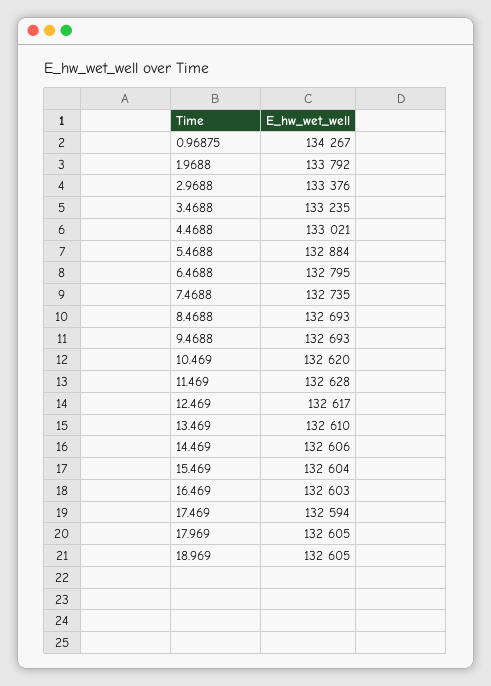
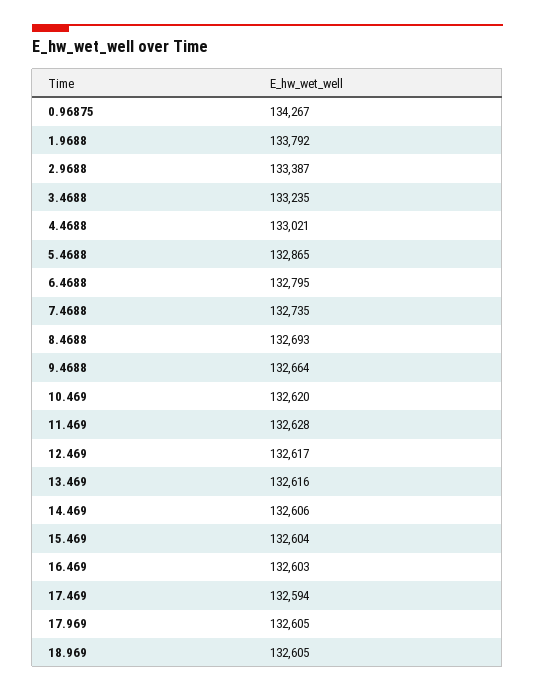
  {
    "0.96875": 134267,
    "1.9688": 133792,
-   "2.9688": 133376,
+   "2.9688": 133387,
    "3.4688": 133235,
    "4.4688": 133021,
-   "5.4688": 132884,
+   "5.4688": 132865,
    "6.4688": 132795,
    "7.4688": 132735,
    "8.4688": 132693,
-   "9.4688": 132693,
+   "9.4688": 132664,
    "10.469": 132620,
    "11.469": 132628,
    "12.469": 132617,
-   "13.469": 132610,
+   "13.469": 132616,
    "14.469": 132606,
    "15.469": 132604,
    "16.469": 132603,
    "17.469": 132594,
    "17.969": 132605,
    "18.969": 132605
  }

